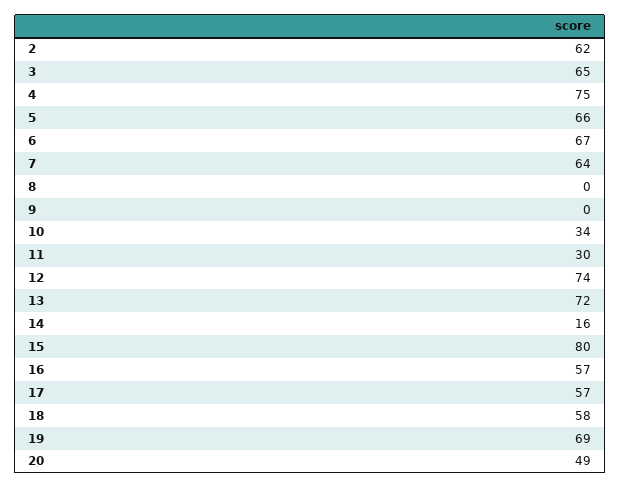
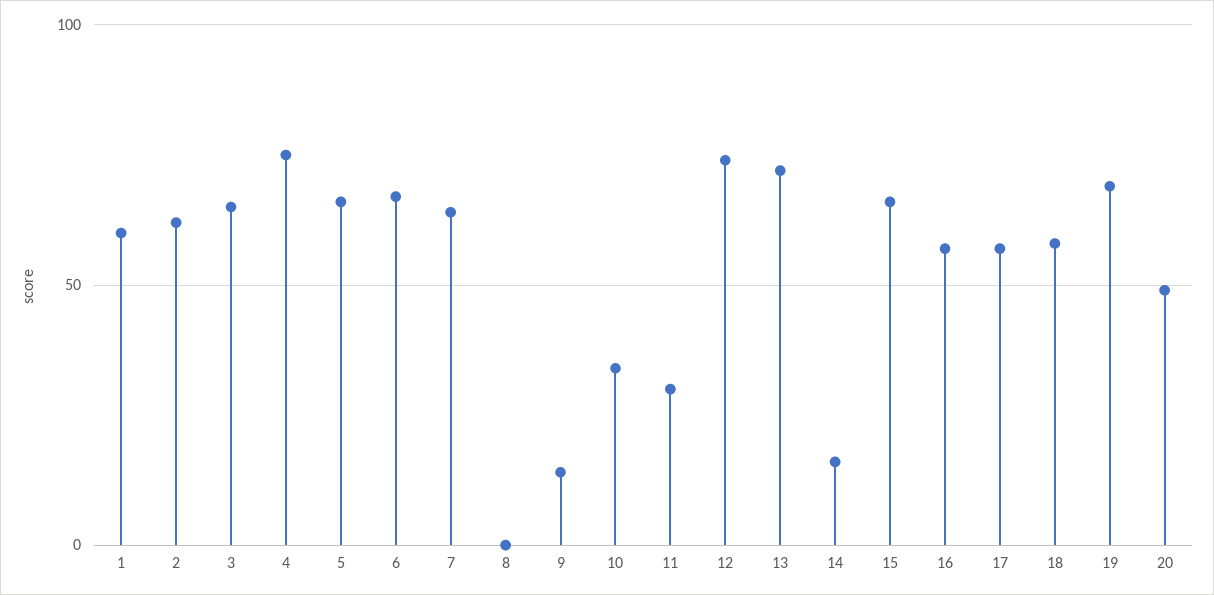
  {
    "2": 62,
    "3": 65,
    "4": 75,
    "5": 66,
    "6": 67,
    "7": 64,
    "8": 0,
-   "9": 0,
+   "9": 15,
    "10": 34,
    "11": 30,
    "12": 74,
    "13": 72,
    "14": 16,
-   "15": 80,
+   "15": 65,
    "16": 57,
    "17": 57,
    "18": 58,
    "19": 69,
-   "20": 49
+   "20": 49,
+   "1": 60
  }

